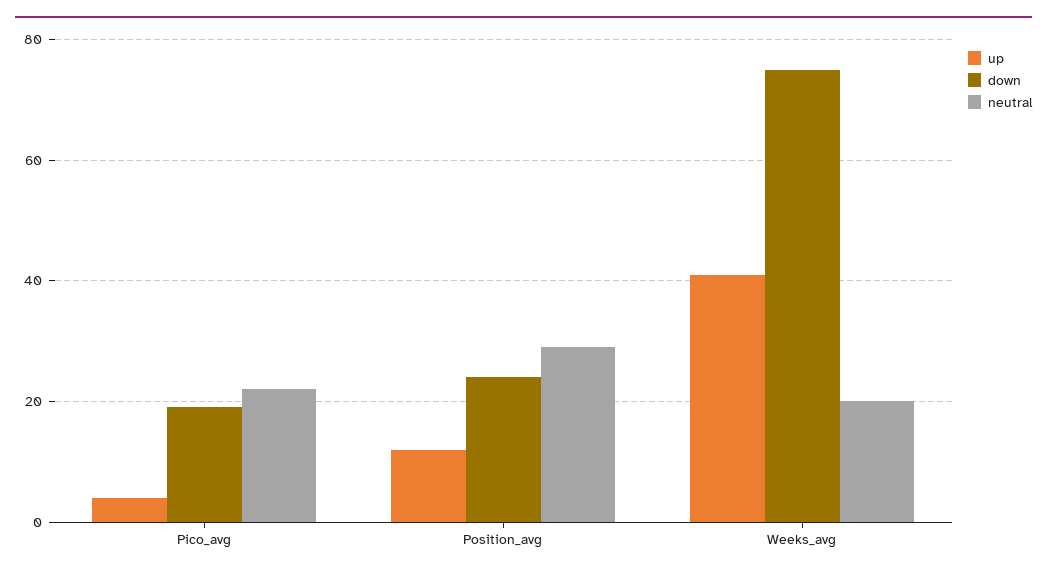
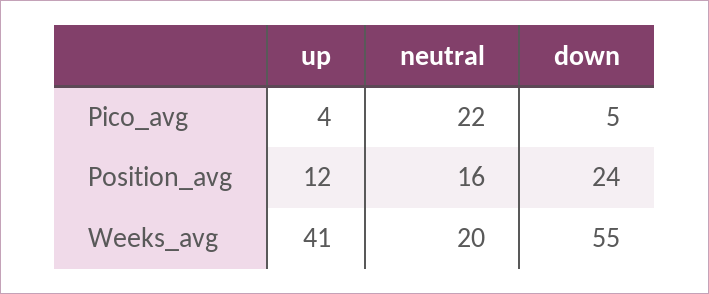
  {
    "up": {
      "Pico_avg": 4,
      "Position_avg": 12,
      "Weeks_avg": 41
    },
    "down": {
-     "Pico_avg": 20,
+     "Pico_avg": 5,
      "Position_avg": 24,
-     "Weeks_avg": 75
+     "Weeks_avg": 55
    },
    "neutral": {
      "Pico_avg": 22,
-     "Position_avg": 30,
+     "Position_avg": 16,
      "Weeks_avg": 20
    }
  }

